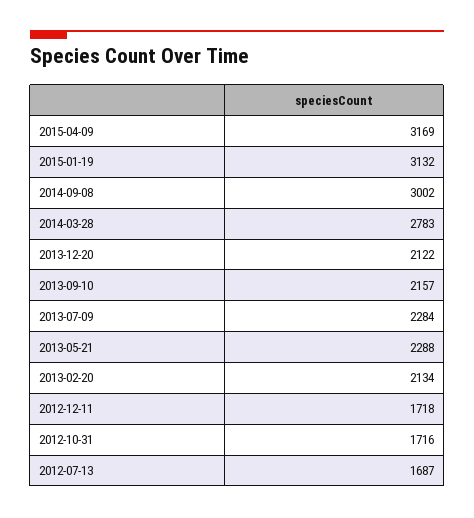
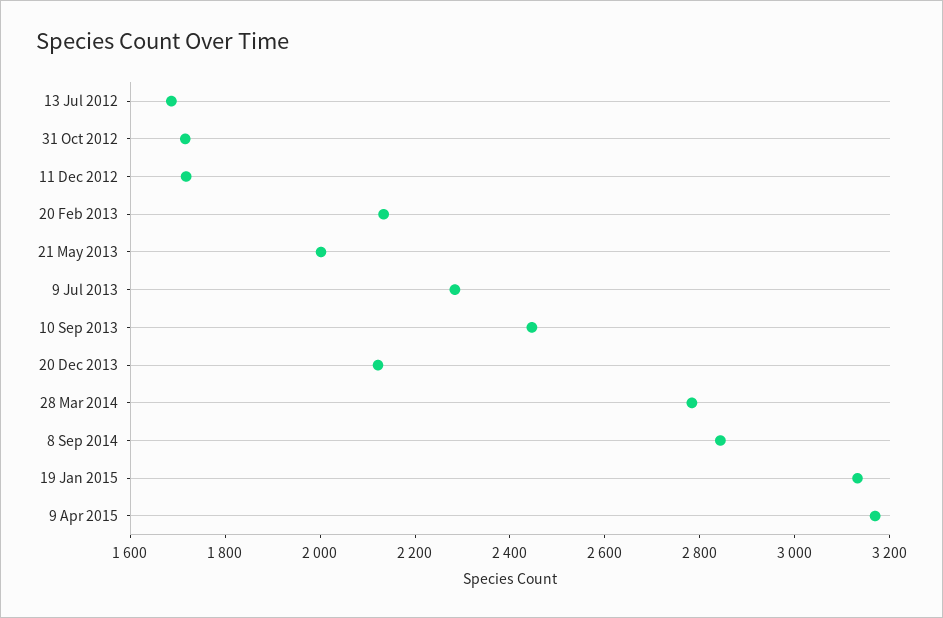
  {
    "2015-04-09": 3169,
    "2015-01-19": 3132,
-   "2014-09-08": 3002,
+   "2014-09-08": 2850,
    "2014-03-28": 2783,
    "2013-12-20": 2122,
-   "2013-09-10": 2157,
+   "2013-09-10": 2450,
    "2013-07-09": 2284,
-   "2013-05-21": 2288,
+   "2013-05-21": 2000,
    "2013-02-20": 2134,
    "2012-12-11": 1718,
    "2012-10-31": 1716,
    "2012-07-13": 1687
  }

